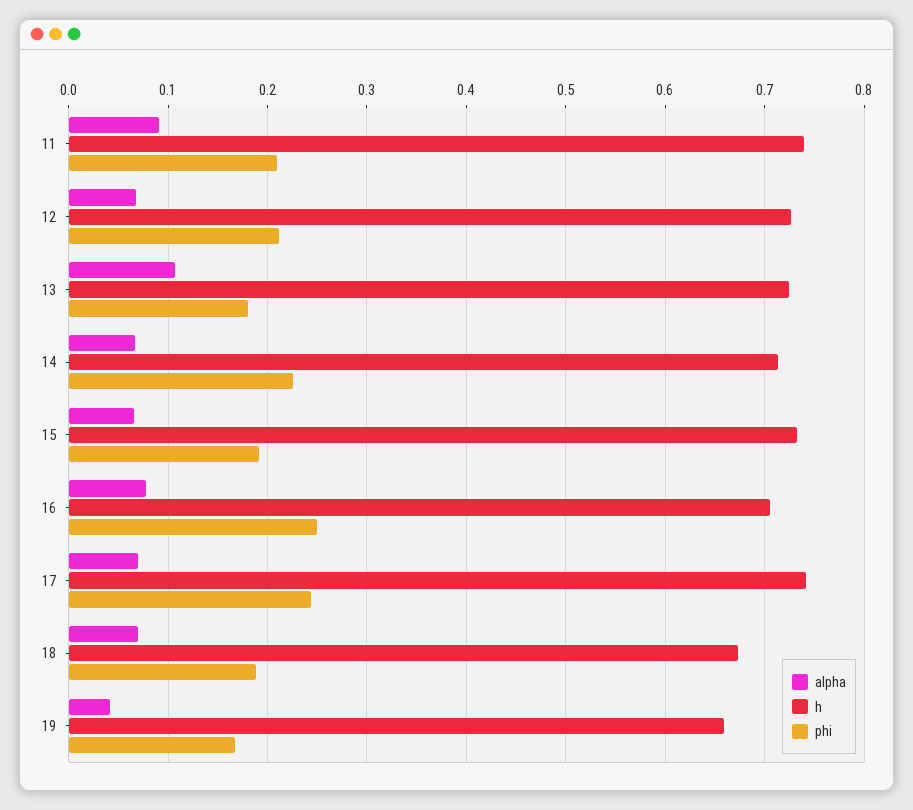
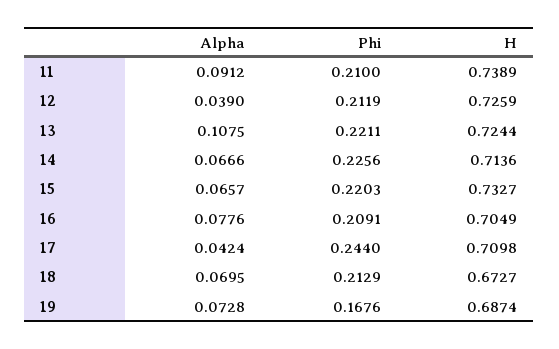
  {
    "alpha": {
      "11": 0.0912,
-     "12": 0.07,
+     "12": 0.039,
      "13": 0.1075,
      "14": 0.0666,
      "15": 0.0657,
      "16": 0.0776,
-     "17": 0.07,
+     "17": 0.0424,
      "18": 0.0695,
-     "19": 0.04
+     "19": 0.0728
    },
    "h": {
      "11": 0.7389,
      "12": 0.7259,
      "13": 0.7244,
      "14": 0.7136,
      "15": 0.7327,
      "16": 0.7049,
-     "17": 0.74,
+     "17": 0.7098,
      "18": 0.6727,
-     "19": 0.66
+     "19": 0.6874
    },
    "phi": {
      "11": 0.21,
      "12": 0.2119,
-     "13": 0.18,
+     "13": 0.2211,
      "14": 0.2256,
-     "15": 0.19,
+     "15": 0.2203,
-     "16": 0.25,
+     "16": 0.2091,
      "17": 0.244,
-     "18": 0.19,
+     "18": 0.2129,
      "19": 0.1676
    }
  }

